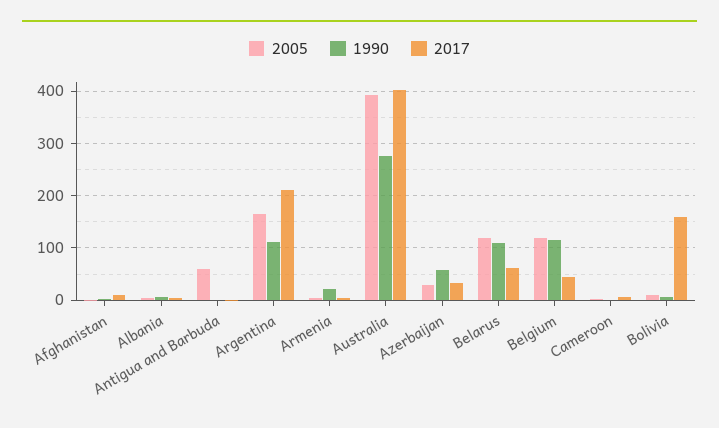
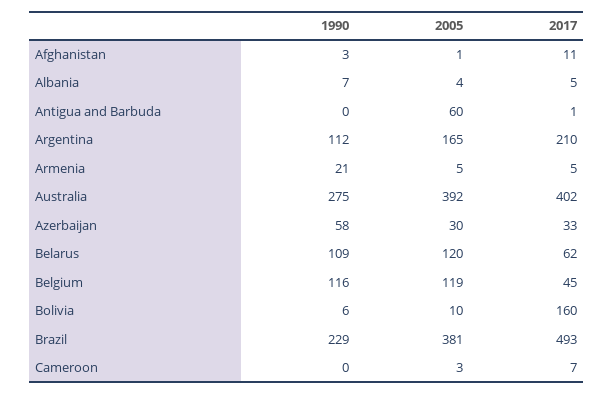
  {
    "2005": {
      "Afghanistan": 1,
      "Albania": 4,
      "Antigua and Barbuda": 60,
      "Argentina": 165,
      "Armenia": 5,
      "Australia": 392,
      "Azerbaijan": 30,
      "Belarus": 120,
      "Belgium": 119,
      "Cameroon": 3,
-     "Bolivia": 10
+     "Bolivia": 10,
+     "Brazil": 381
    },
    "1990": {
      "Afghanistan": 3,
      "Albania": 7,
      "Antigua and Barbuda": 0,
      "Argentina": 112,
      "Armenia": 21,
      "Australia": 275,
      "Azerbaijan": 58,
      "Belarus": 109,
      "Belgium": 116,
      "Cameroon": 0,
-     "Bolivia": 6
+     "Bolivia": 6,
+     "Brazil": 229
    },
    "2017": {
      "Afghanistan": 11,
      "Albania": 5,
      "Antigua and Barbuda": 1,
      "Argentina": 210,
      "Armenia": 5,
      "Australia": 402,
      "Azerbaijan": 33,
      "Belarus": 62,
      "Belgium": 45,
      "Cameroon": 7,
-     "Bolivia": 160
+     "Bolivia": 160,
+     "Brazil": 493
    }
  }

